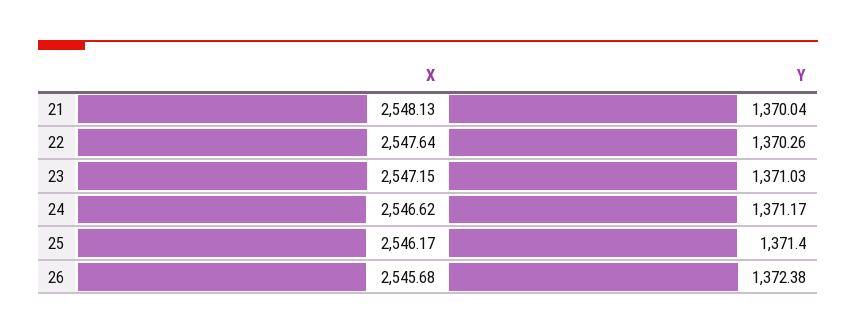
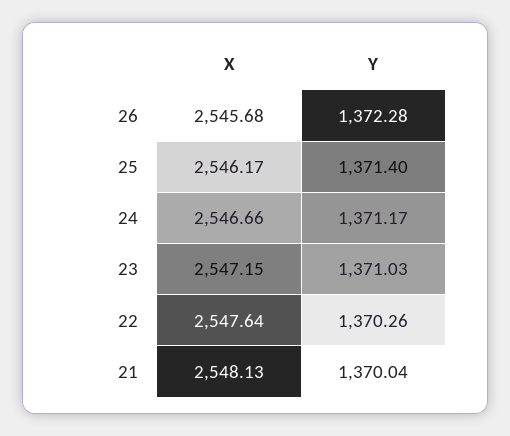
  {
    "X": {
      "21": 2548.13,
      "22": 2547.64,
      "23": 2547.15,
-     "24": 2546.62,
+     "24": 2546.66,
      "25": 2546.17,
      "26": 2545.68
    },
    "Y": {
      "21": 1370.04,
      "22": 1370.26,
      "23": 1371.03,
      "24": 1371.17,
      "25": 1371.4,
-     "26": 1372.38
+     "26": 1372.28
    }
  }

